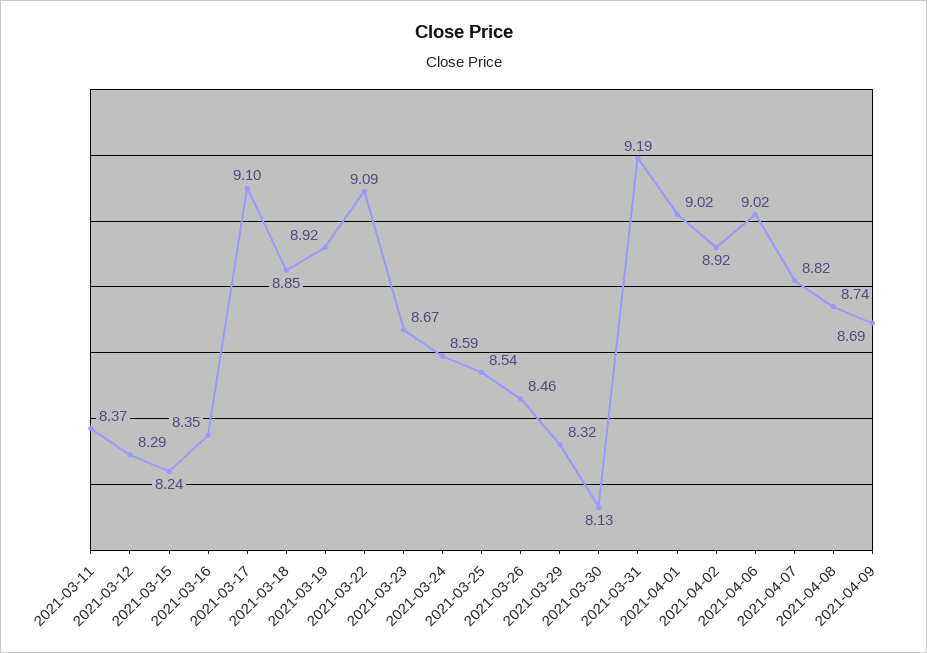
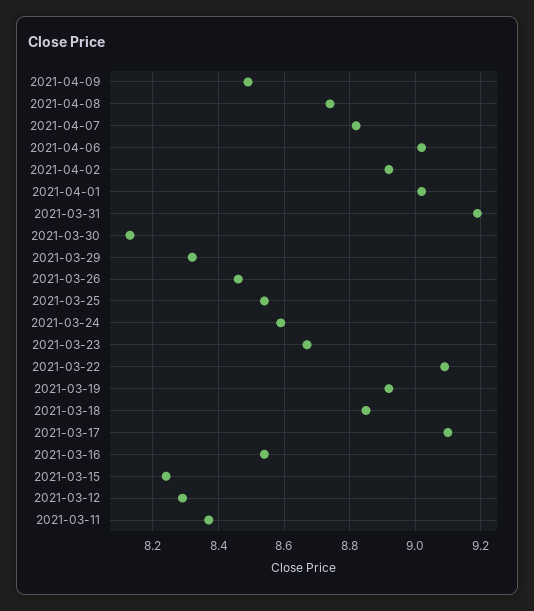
  {
    "2021-03-11": 8.37,
    "2021-03-12": 8.29,
    "2021-03-15": 8.24,
-   "2021-03-16": 8.35,
+   "2021-03-16": 8.55,
    "2021-03-17": 9.1,
    "2021-03-18": 8.85,
    "2021-03-19": 8.92,
    "2021-03-22": 9.09,
    "2021-03-23": 8.67,
    "2021-03-24": 8.59,
    "2021-03-25": 8.54,
    "2021-03-26": 8.46,
    "2021-03-29": 8.32,
    "2021-03-30": 8.13,
    "2021-03-31": 9.19,
    "2021-04-01": 9.02,
    "2021-04-02": 8.92,
    "2021-04-06": 9.02,
    "2021-04-07": 8.82,
    "2021-04-08": 8.74,
-   "2021-04-09": 8.69
+   "2021-04-09": 8.5
  }

